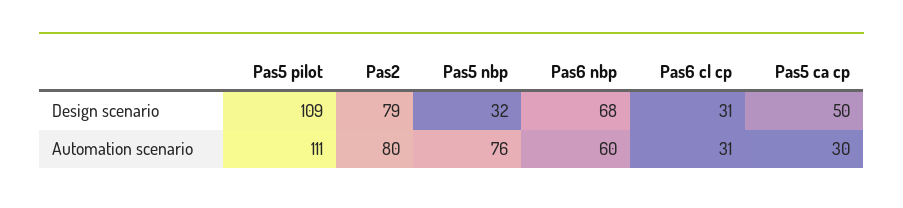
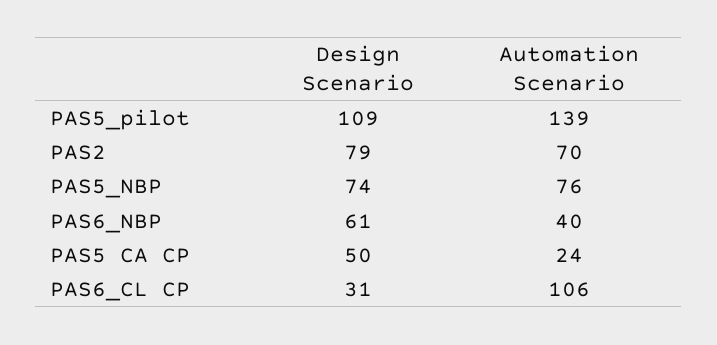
  {
    "Pas5 pilot": {
      "Design scenario": 109,
-     "Automation scenario": 111
+     "Automation scenario": 139
    },
    "Pas2": {
      "Design scenario": 79,
-     "Automation scenario": 80
+     "Automation scenario": 70
    },
    "Pas5 nbp": {
-     "Design scenario": 32,
+     "Design scenario": 74,
      "Automation scenario": 76
    },
    "Pas6 nbp": {
-     "Design scenario": 68,
+     "Design scenario": 61,
-     "Automation scenario": 60
+     "Automation scenario": 40
    },
    "Pas6 cl cp": {
      "Design scenario": 31,
-     "Automation scenario": 31
+     "Automation scenario": 106
    },
    "Pas5 ca cp": {
      "Design scenario": 50,
-     "Automation scenario": 30
+     "Automation scenario": 24
    }
  }

